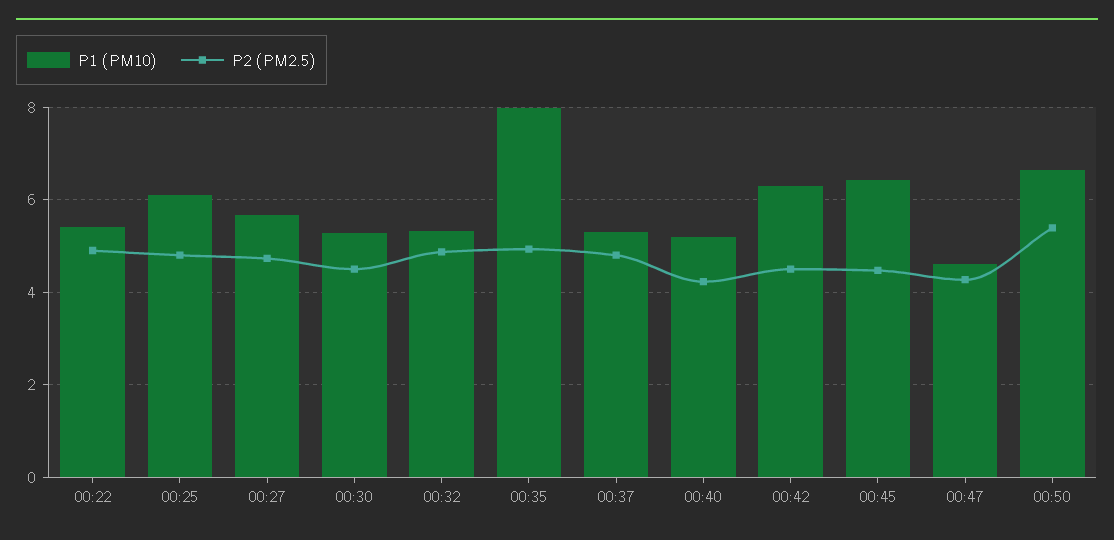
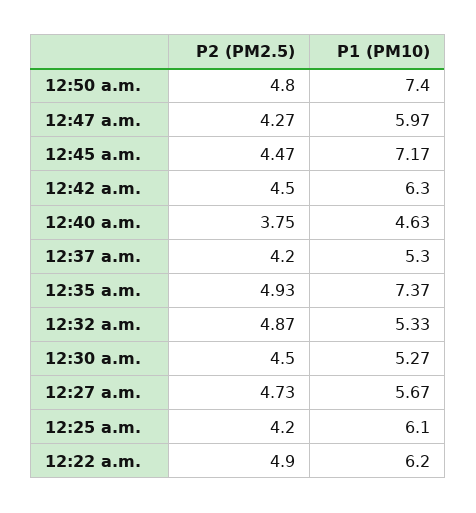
  {
    "P1 (PM10)": {
-     "00:22": 5.4,
+     "00:22": 6.2,
      "00:25": 6.1,
      "00:27": 5.67,
      "00:30": 5.27,
      "00:32": 5.33,
-     "00:35": 8,
+     "00:35": 7.37,
      "00:37": 5.3,
-     "00:40": 5.2,
+     "00:40": 4.63,
      "00:42": 6.3,
-     "00:45": 6.4,
+     "00:45": 7.17,
-     "00:47": 4.6,
+     "00:47": 5.97,
-     "00:50": 6.6
+     "00:50": 7.4
    },
    "P2 (PM2.5)": {
      "00:22": 4.9,
-     "00:25": 4.8,
+     "00:25": 4.2,
      "00:27": 4.73,
      "00:30": 4.5,
      "00:32": 4.87,
      "00:35": 4.93,
-     "00:37": 4.8,
+     "00:37": 4.2,
-     "00:40": 4.2,
+     "00:40": 3.75,
      "00:42": 4.5,
      "00:45": 4.47,
      "00:47": 4.27,
-     "00:50": 5.4
+     "00:50": 4.8
    }
  }

